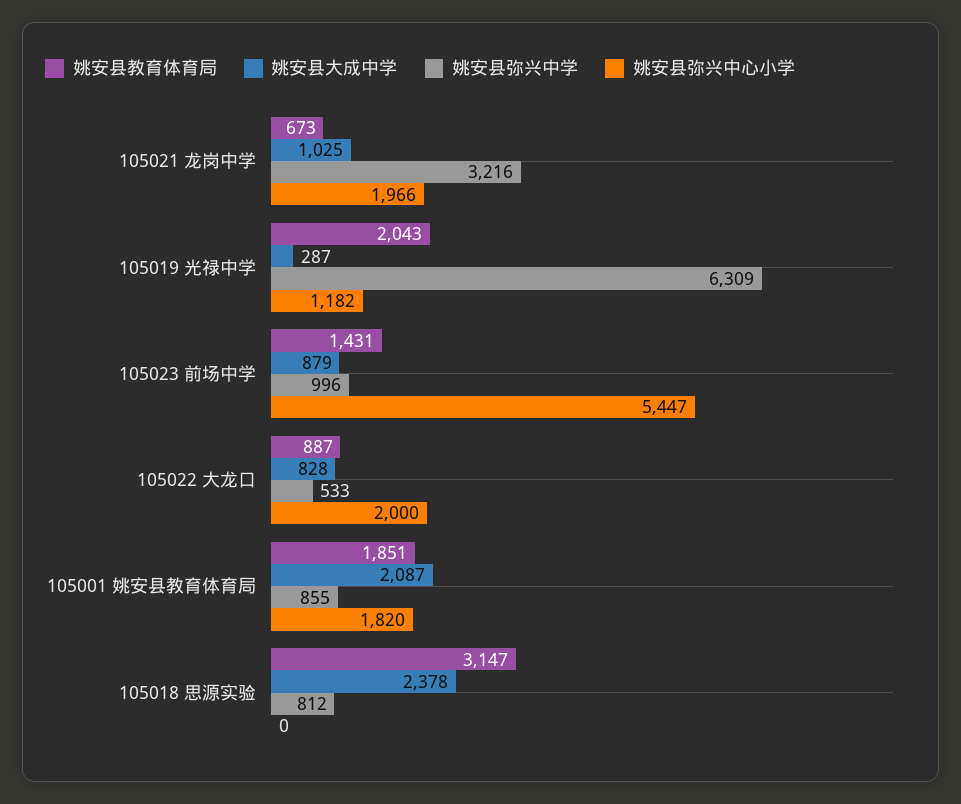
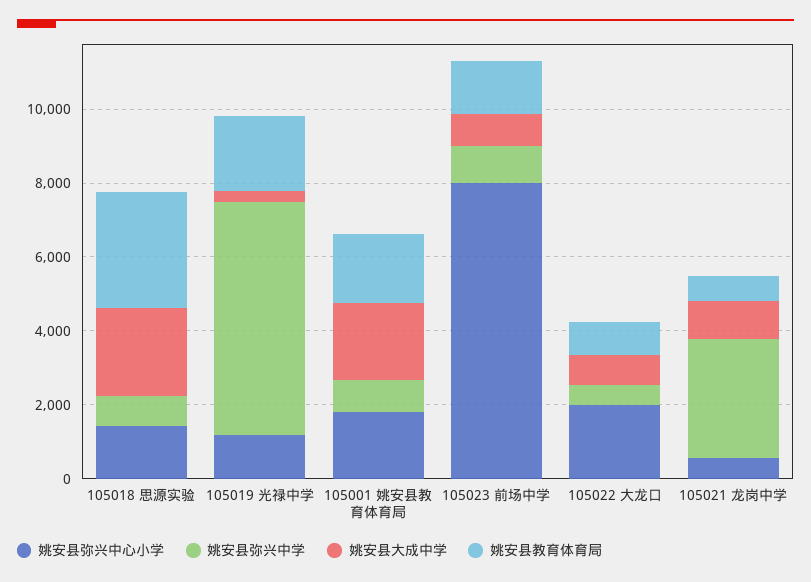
  {
    "姚安县教育体育局": {
      "105021 龙岗中学": 673,
      "105019 光禄中学": 2043,
      "105023 前场中学": 1431,
      "105022 大龙口": 887,
      "105001 姚安县教育体育局": 1851,
      "105018 思源实验": 3147
    },
    "姚安县大成中学": {
      "105021 龙岗中学": 1025,
      "105019 光禄中学": 287,
      "105023 前场中学": 879,
      "105022 大龙口": 828,
      "105001 姚安县教育体育局": 2087,
      "105018 思源实验": 2378
    },
    "姚安县弥兴中学": {
      "105021 龙岗中学": 3216,
      "105019 光禄中学": 6309,
      "105023 前场中学": 996,
      "105022 大龙口": 533,
      "105001 姚安县教育体育局": 855,
      "105018 思源实验": 812
    },
    "姚安县弥兴中心小学": {
-     "105021 龙岗中学": 1966,
+     "105021 龙岗中学": 500,
      "105019 光禄中学": 1182,
-     "105023 前场中学": 5447,
+     "105023 前场中学": 8000,
      "105022 大龙口": 2000,
      "105001 姚安县教育体育局": 1820,
-     "105018 思源实验": 0
+     "105018 思源实验": 1500
    }
  }

